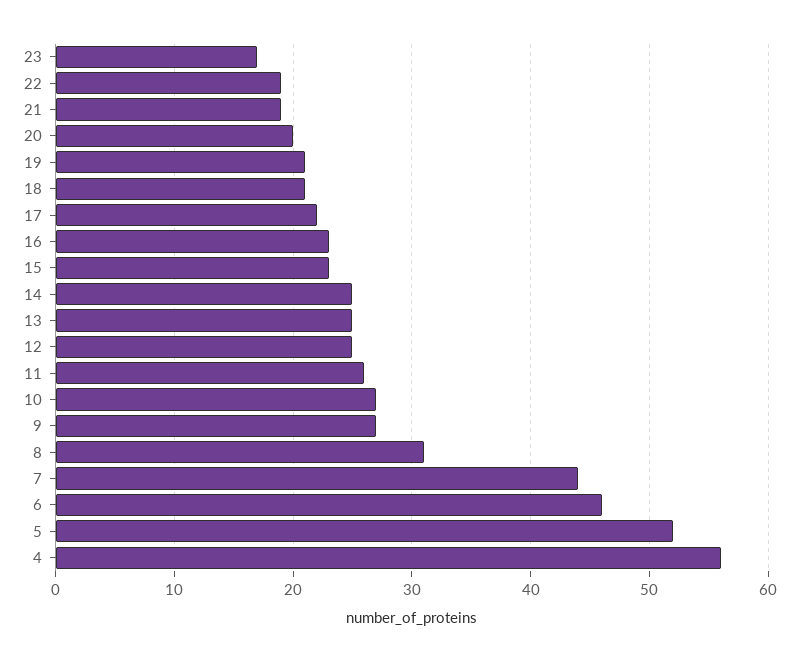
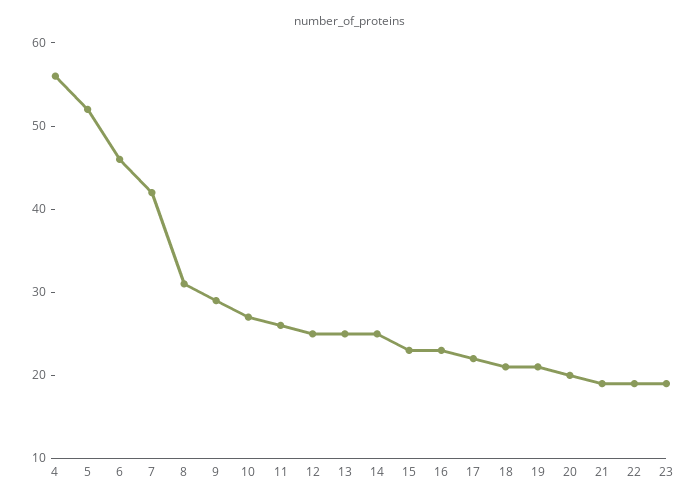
  {
-   "23": 17,
+   "23": 19,
    "22": 19,
    "21": 19,
    "20": 20,
    "19": 21,
    "18": 21,
    "17": 22,
    "16": 23,
    "15": 23,
    "14": 25,
    "13": 25,
    "12": 25,
    "11": 26,
    "10": 27,
-   "9": 27,
+   "9": 29,
    "8": 31,
-   "7": 44,
+   "7": 42,
    "6": 46,
    "5": 52,
    "4": 56
  }

